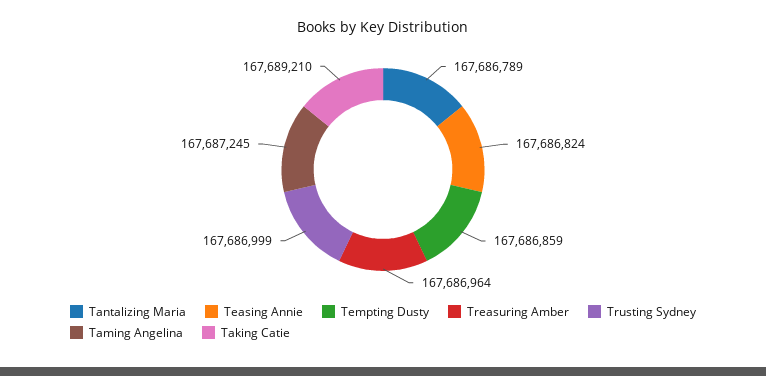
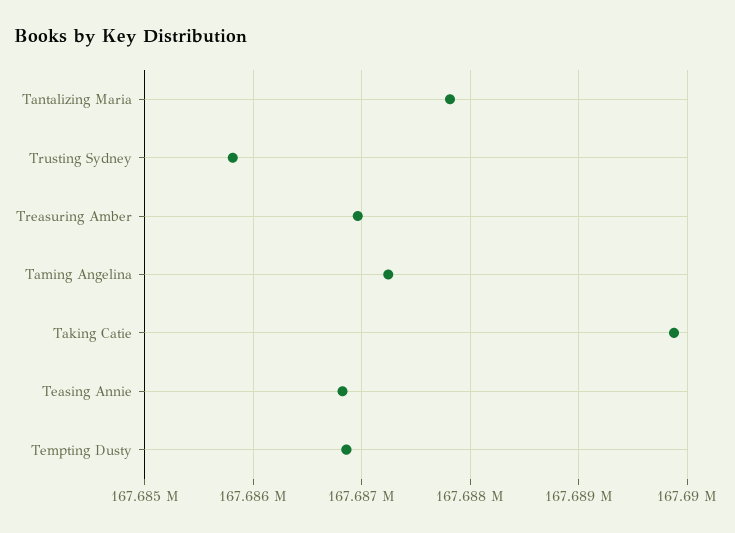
  {
-   "Tantalizing Maria": 167686789,
+   "Tantalizing Maria": 167687800,
    "Teasing Annie": 167686824,
    "Tempting Dusty": 167686859,
    "Treasuring Amber": 167686964,
-   "Trusting Sydney": 167686999,
+   "Trusting Sydney": 167685800,
    "Taming Angelina": 167687245,
-   "Taking Catie": 167689210
+   "Taking Catie": 167689900
  }

